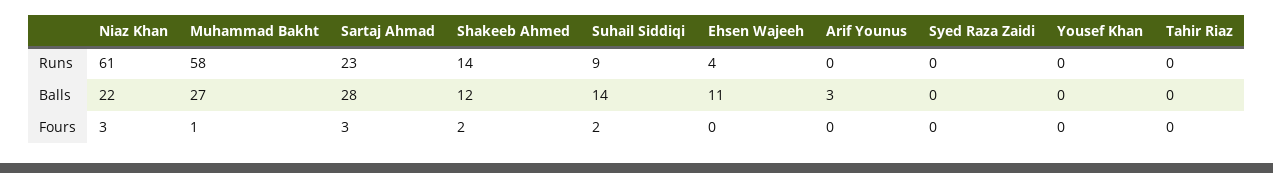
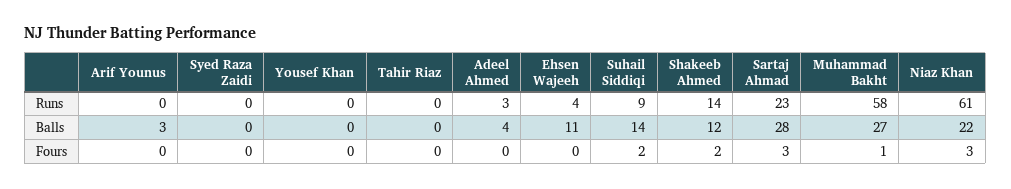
  {
    "Niaz Khan": {
      "Runs": 61,
      "Balls": 22,
      "Fours": 3
    },
    "Muhammad Bakht": {
      "Runs": 58,
      "Balls": 27,
      "Fours": 1
    },
    "Sartaj Ahmad": {
      "Runs": 23,
      "Balls": 28,
      "Fours": 3
    },
    "Shakeeb Ahmed": {
      "Runs": 14,
      "Balls": 12,
      "Fours": 2
    },
    "Suhail Siddiqi": {
      "Runs": 9,
      "Balls": 14,
      "Fours": 2
    },
    "Ehsen Wajeeh": {
      "Runs": 4,
      "Balls": 11,
      "Fours": 0
    },
    "Arif Younus": {
      "Runs": 0,
      "Balls": 3,
      "Fours": 0
    },
    "Syed Raza Zaidi": {
      "Runs": 0,
      "Balls": 0,
      "Fours": 0
    },
    "Yousef Khan": {
      "Runs": 0,
      "Balls": 0,
      "Fours": 0
    },
    "Tahir Riaz": {
      "Runs": 0,
      "Balls": 0,
      "Fours": 0
-   }
+   },
+   "Adeel Ahmed": {
+     "Runs": 3,
+     "Balls": 4,
+     "Fours": 0
+   }
  }

